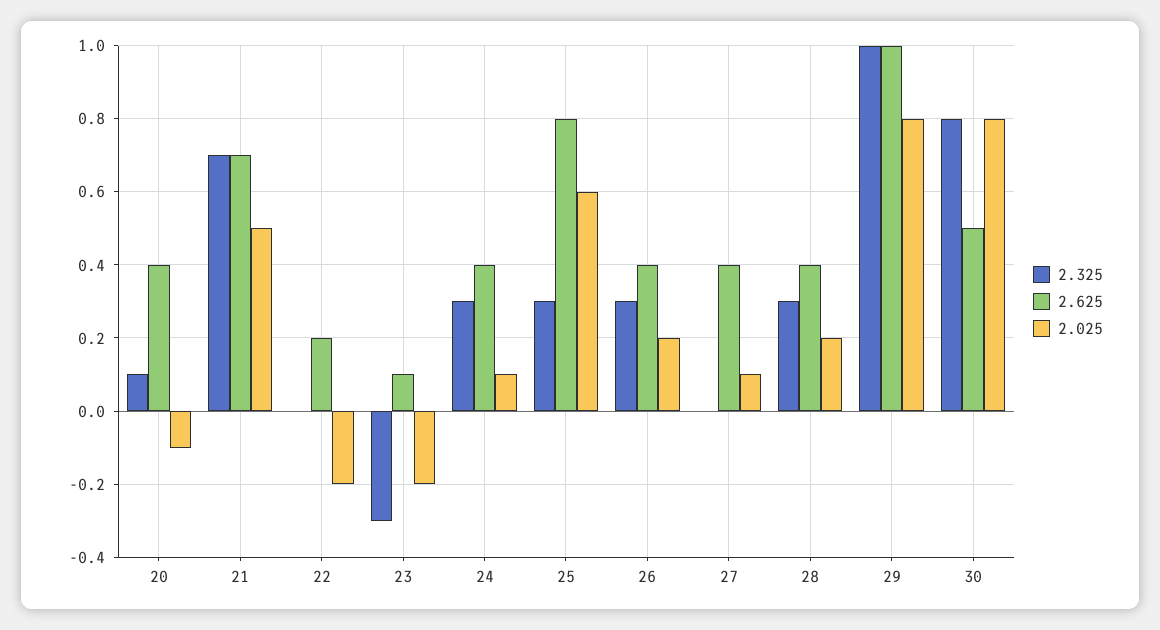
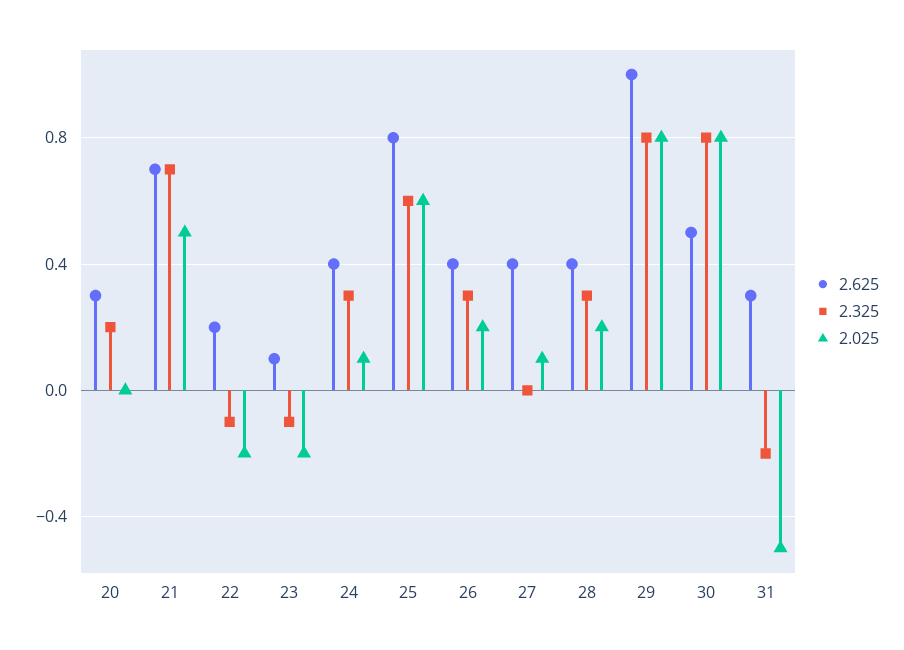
  {
    "2.325": {
-     "20": 0.1,
+     "20": 0.2,
      "21": 0.7,
-     "22": 0,
+     "22": -0.1,
-     "23": -0.3,
+     "23": -0.1,
      "24": 0.3,
-     "25": 0.3,
+     "25": 0.6,
      "26": 0.3,
      "27": 0,
      "28": 0.3,
-     "29": 1,
+     "29": 0.8,
-     "30": 0.8
+     "30": 0.8,
+     "31": -0.2
    },
    "2.625": {
-     "20": 0.4,
+     "20": 0.3,
      "21": 0.7,
      "22": 0.2,
      "23": 0.1,
      "24": 0.4,
      "25": 0.8,
      "26": 0.4,
      "27": 0.4,
      "28": 0.4,
      "29": 1,
-     "30": 0.5
+     "30": 0.5,
+     "31": 0.3
    },
    "2.025": {
-     "20": -0.1,
+     "20": 0,
      "21": 0.5,
      "22": -0.2,
      "23": -0.2,
      "24": 0.1,
      "25": 0.6,
      "26": 0.2,
      "27": 0.1,
      "28": 0.2,
      "29": 0.8,
-     "30": 0.8
+     "30": 0.8,
+     "31": -0.5
    }
  }

